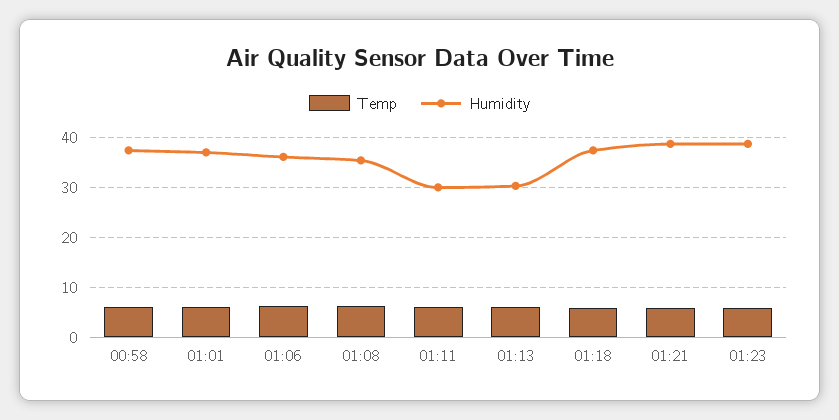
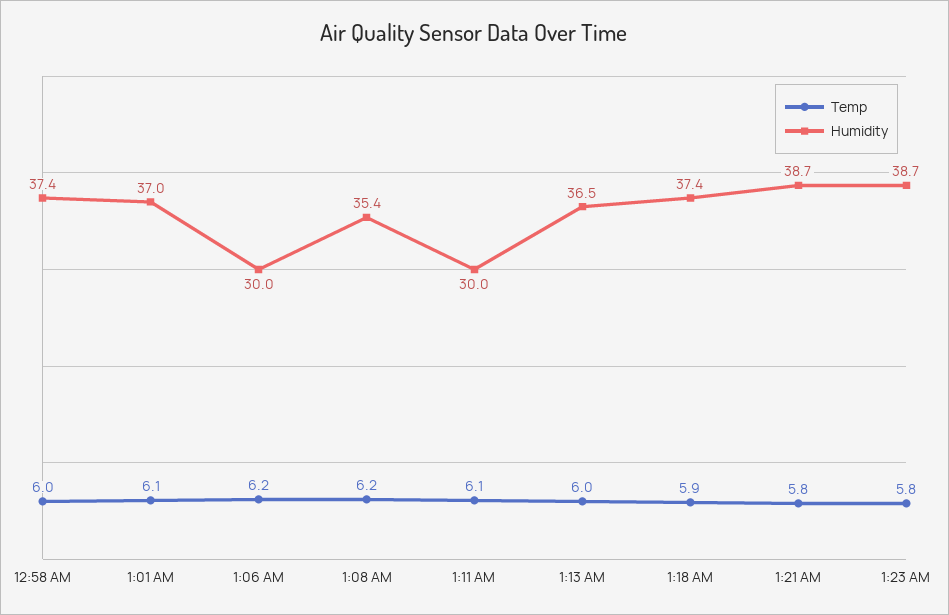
  {
    "Temp": {
      "00:58": 6,
      "01:01": 6.1,
      "01:06": 6.2,
      "01:08": 6.2,
      "01:11": 6.1,
      "01:13": 6,
      "01:18": 5.9,
      "01:21": 5.8,
      "01:23": 5.8
    },
    "Humidity": {
      "00:58": 37.4,
      "01:01": 37,
-     "01:06": 36,
+     "01:06": 30,
      "01:08": 35.4,
      "01:11": 30,
-     "01:13": 30,
+     "01:13": 36.5,
      "01:18": 37.4,
      "01:21": 38.7,
      "01:23": 38.7
    }
  }

